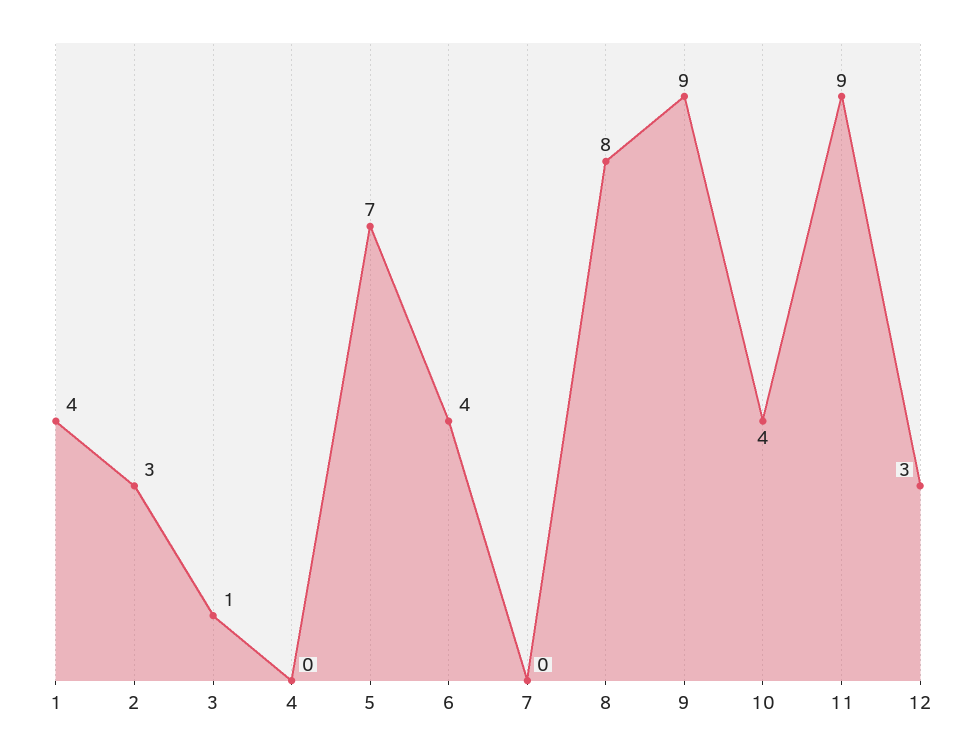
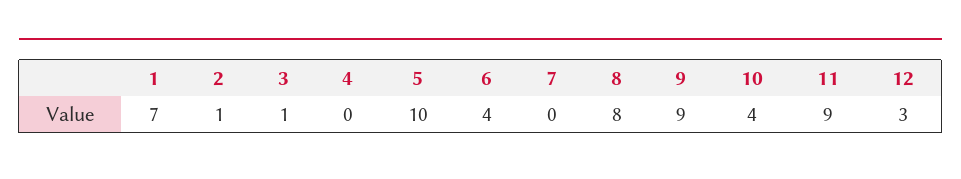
  {
-   "1": 4,
+   "1": 7,
-   "2": 3,
+   "2": 1,
    "3": 1,
    "4": 0,
-   "5": 7,
+   "5": 10,
    "6": 4,
    "7": 0,
    "8": 8,
    "9": 9,
    "10": 4,
    "11": 9,
    "12": 3
  }

